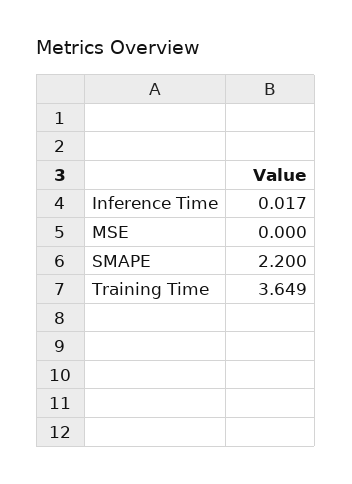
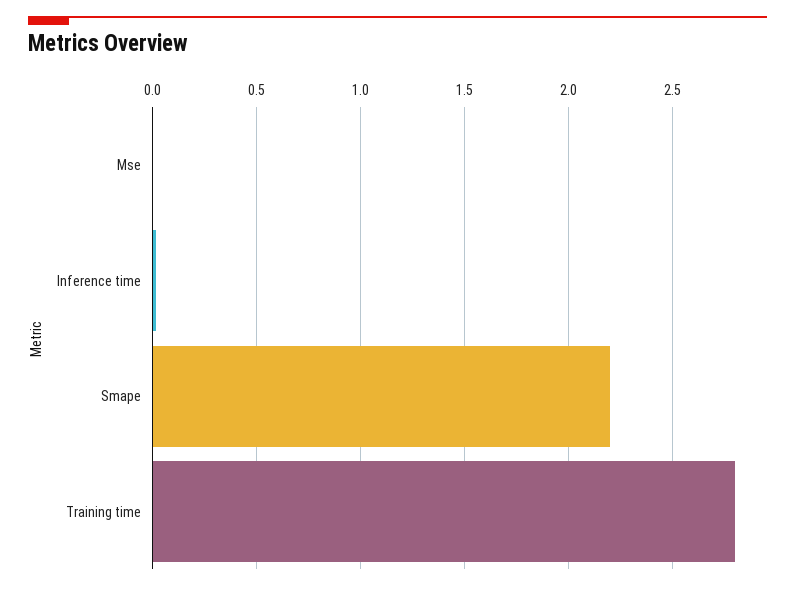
  {
    "Inference Time": 0.017,
    "MSE": 0,
    "SMAPE": 2.2,
-   "Training Time": 3.649
+   "Training Time": 2.8
  }

